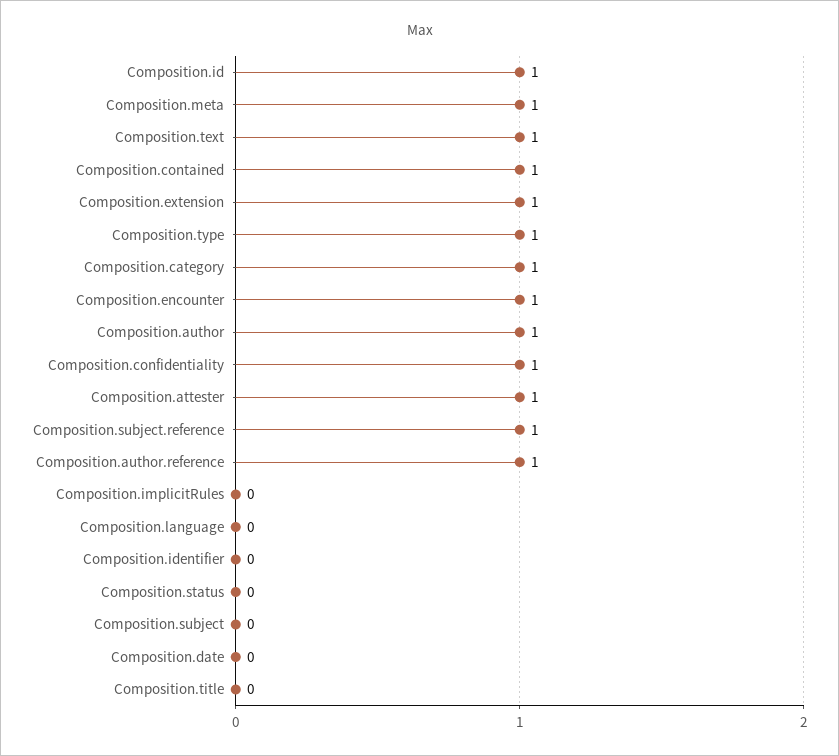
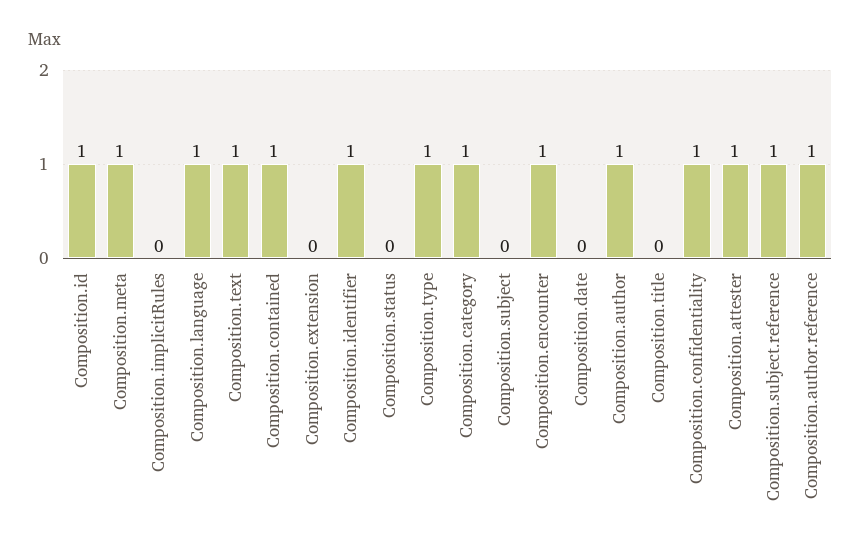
  {
    "Composition.id": 1,
    "Composition.meta": 1,
    "Composition.text": 1,
    "Composition.contained": 1,
-   "Composition.extension": 1,
+   "Composition.extension": 0,
    "Composition.type": 1,
    "Composition.category": 1,
    "Composition.encounter": 1,
    "Composition.author": 1,
    "Composition.confidentiality": 1,
    "Composition.attester": 1,
    "Composition.subject.reference": 1,
    "Composition.author.reference": 1,
    "Composition.implicitRules": 0,
-   "Composition.language": 0,
+   "Composition.language": 1,
-   "Composition.identifier": 0,
+   "Composition.identifier": 1,
    "Composition.status": 0,
    "Composition.subject": 0,
    "Composition.date": 0,
    "Composition.title": 0
  }

